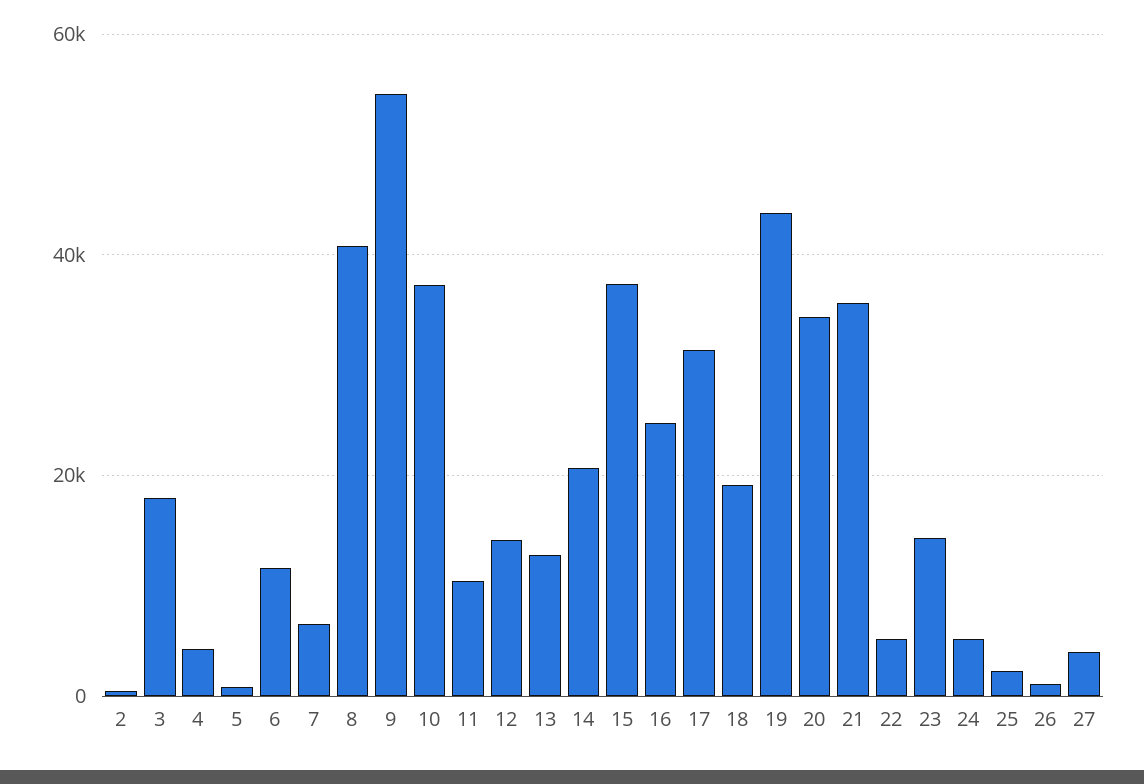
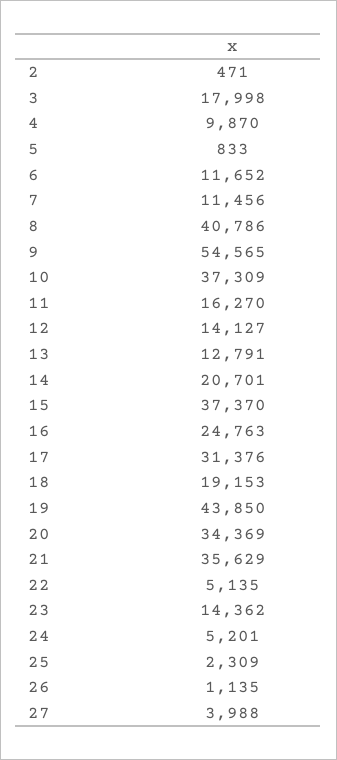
  {
    "2": 471,
    "3": 17998,
-   "4": 4000,
+   "4": 9870,
    "5": 833,
    "6": 11652,
-   "7": 6000,
+   "7": 11456,
    "8": 40786,
    "9": 54565,
    "10": 37309,
-   "11": 10000,
+   "11": 16270,
    "12": 14127,
    "13": 12791,
    "14": 20701,
    "15": 37370,
    "16": 24763,
    "17": 31376,
    "18": 19153,
    "19": 43850,
    "20": 34369,
    "21": 35629,
    "22": 5135,
    "23": 14362,
    "24": 5201,
    "25": 2309,
    "26": 1135,
    "27": 3988
  }

